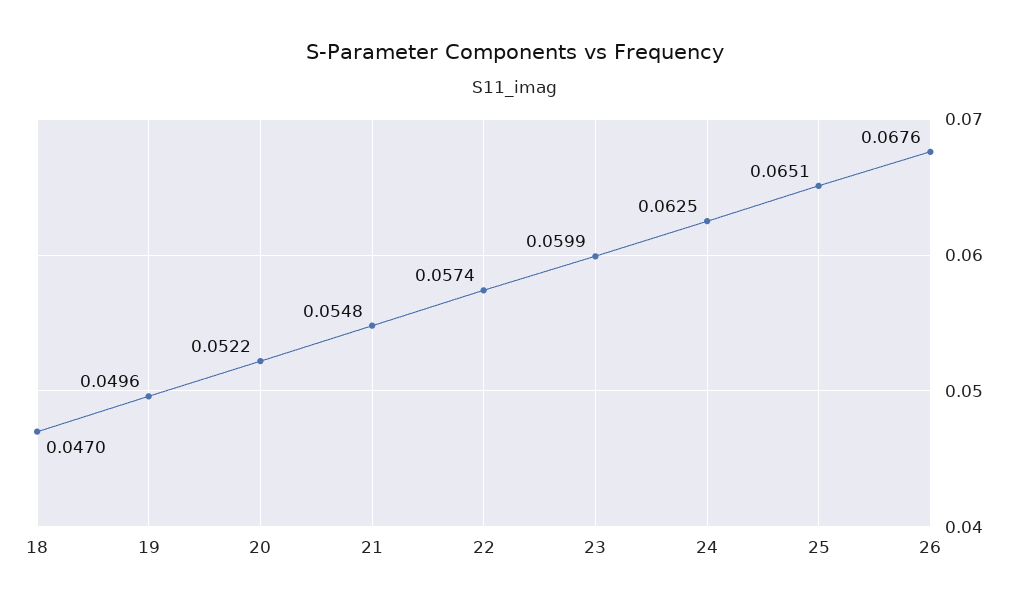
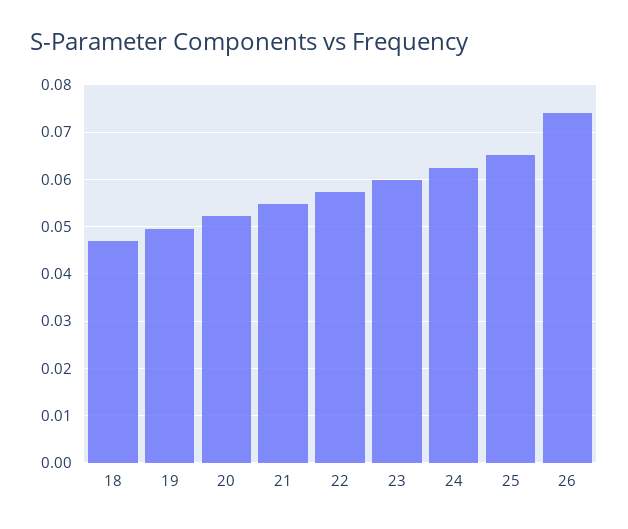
  {
    "18": 0.047,
    "19": 0.0496,
    "20": 0.0522,
    "21": 0.0548,
    "22": 0.0574,
    "23": 0.0599,
    "24": 0.0625,
    "25": 0.0651,
-   "26": 0.0676
+   "26": 0.074
  }

